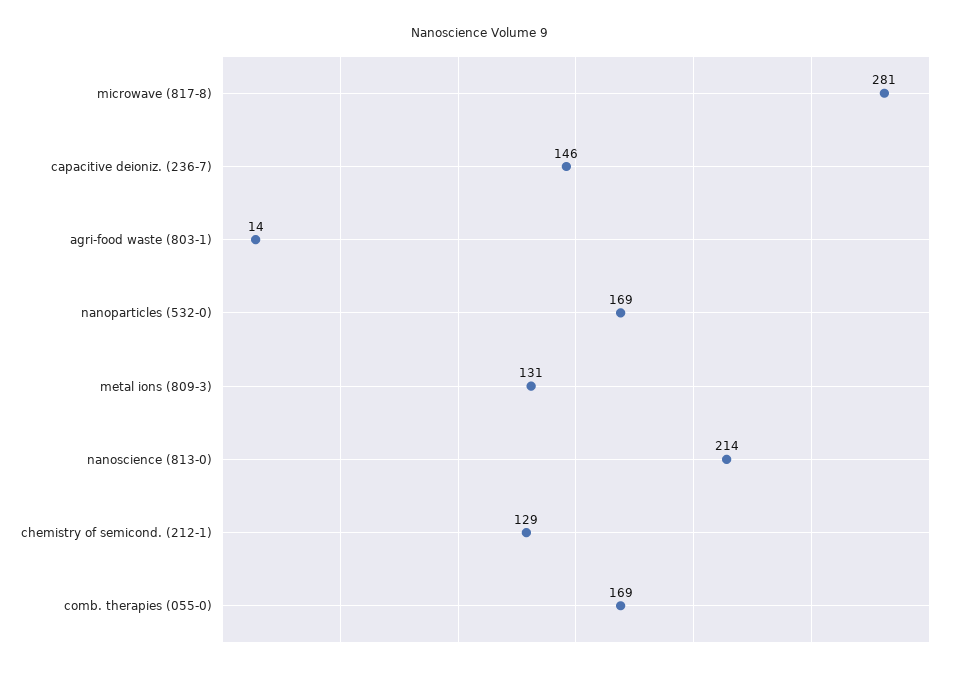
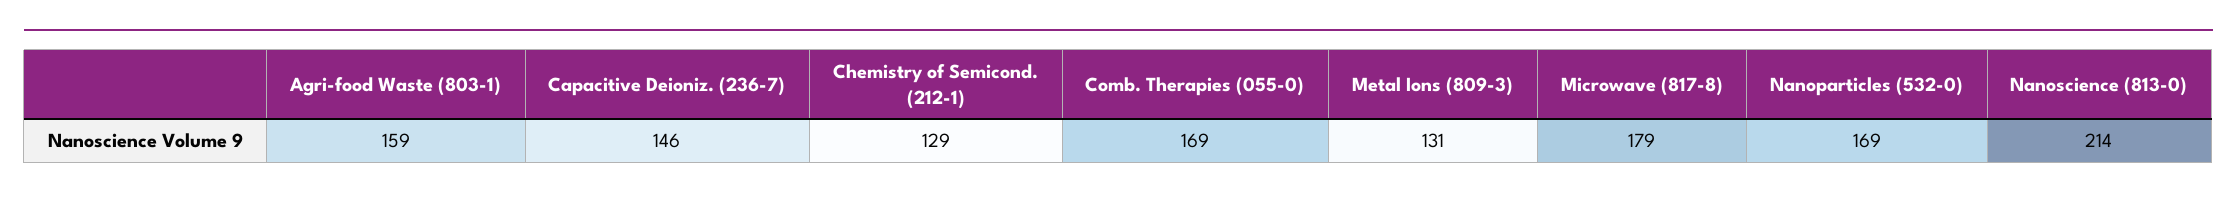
  {
-   "microwave (817-8)": 281,
+   "microwave (817-8)": 179,
    "capacitive deioniz. (236-7)": 146,
-   "agri-food waste (803-1)": 14,
+   "agri-food waste (803-1)": 159,
    "nanoparticles (532-0)": 169,
    "metal ions (809-3)": 131,
    "nanoscience (813-0)": 214,
    "chemistry of semicond. (212-1)": 129,
    "comb. therapies (055-0)": 169
  }

